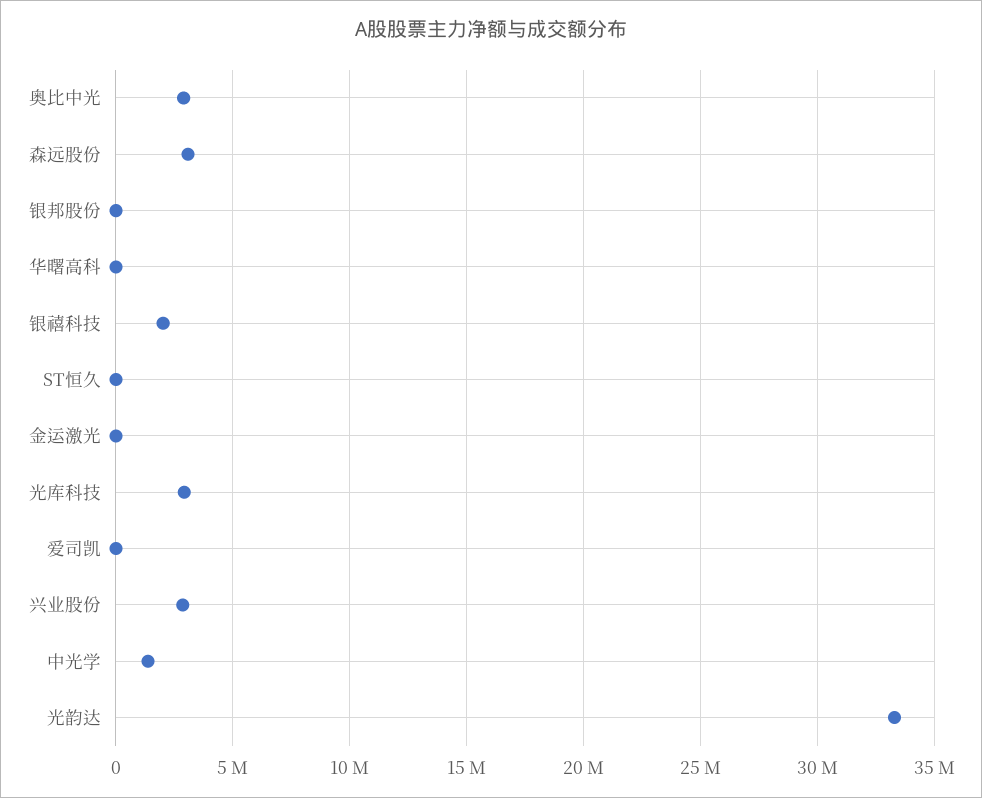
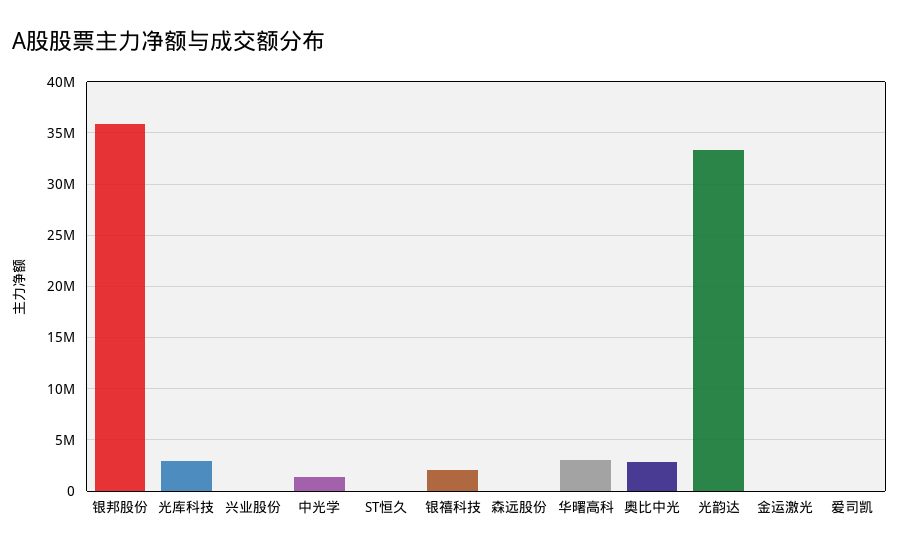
  {
    "奥比中光": 3000000,
-   "森远股份": 3000000,
+   "森远股份": 0,
-   "银邦股份": 0,
+   "银邦股份": 36000000,
-   "华曙高科": 0,
+   "华曙高科": 3000000,
    "银禧科技": 2000000,
    "ST恒久": 0,
    "金运激光": 0,
    "光库科技": 3000000,
    "爱司凯": 0,
-   "兴业股份": 3000000,
+   "兴业股份": 0,
    "中光学": 1500000,
    "光韵达": 33500000
  }

